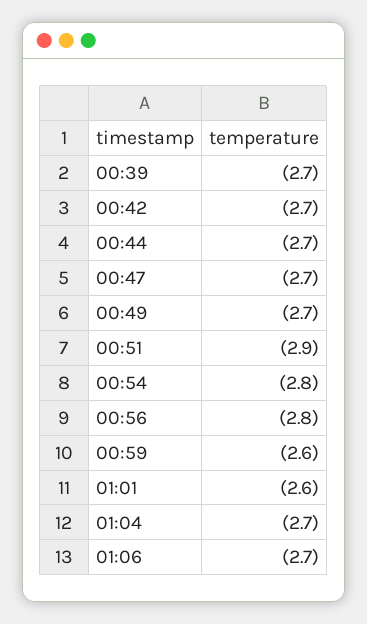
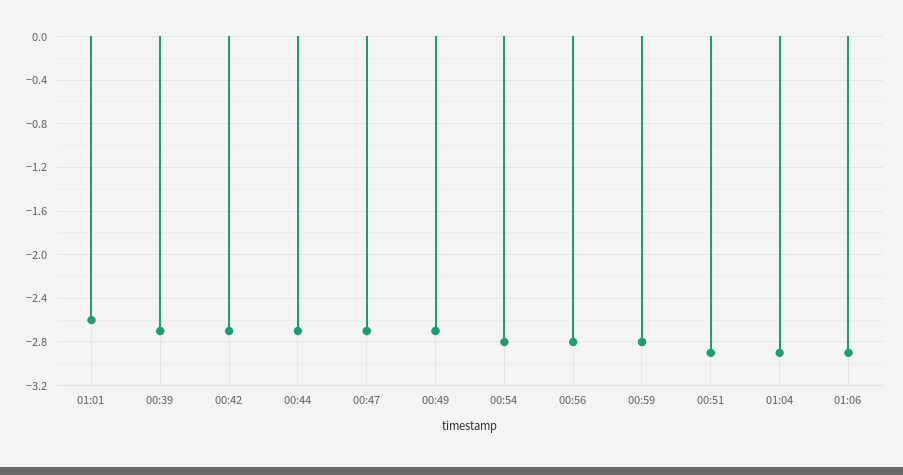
  {
    "00:39": -2.7,
    "00:42": -2.7,
    "00:44": -2.7,
    "00:47": -2.7,
    "00:49": -2.7,
    "00:51": -2.9,
    "00:54": -2.8,
    "00:56": -2.8,
-   "00:59": -2.6,
+   "00:59": -2.8,
    "01:01": -2.6,
-   "01:04": -2.7,
+   "01:04": -2.9,
-   "01:06": -2.7
+   "01:06": -2.9
  }

